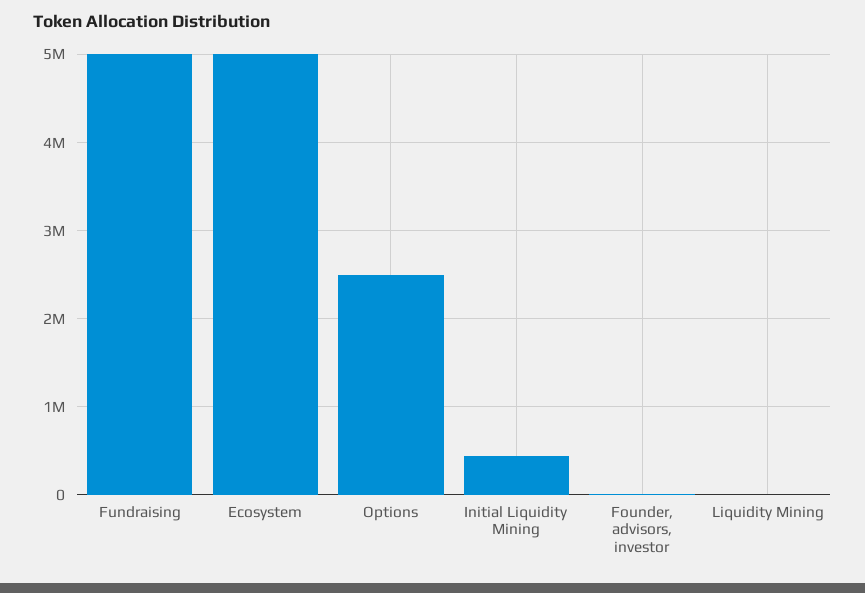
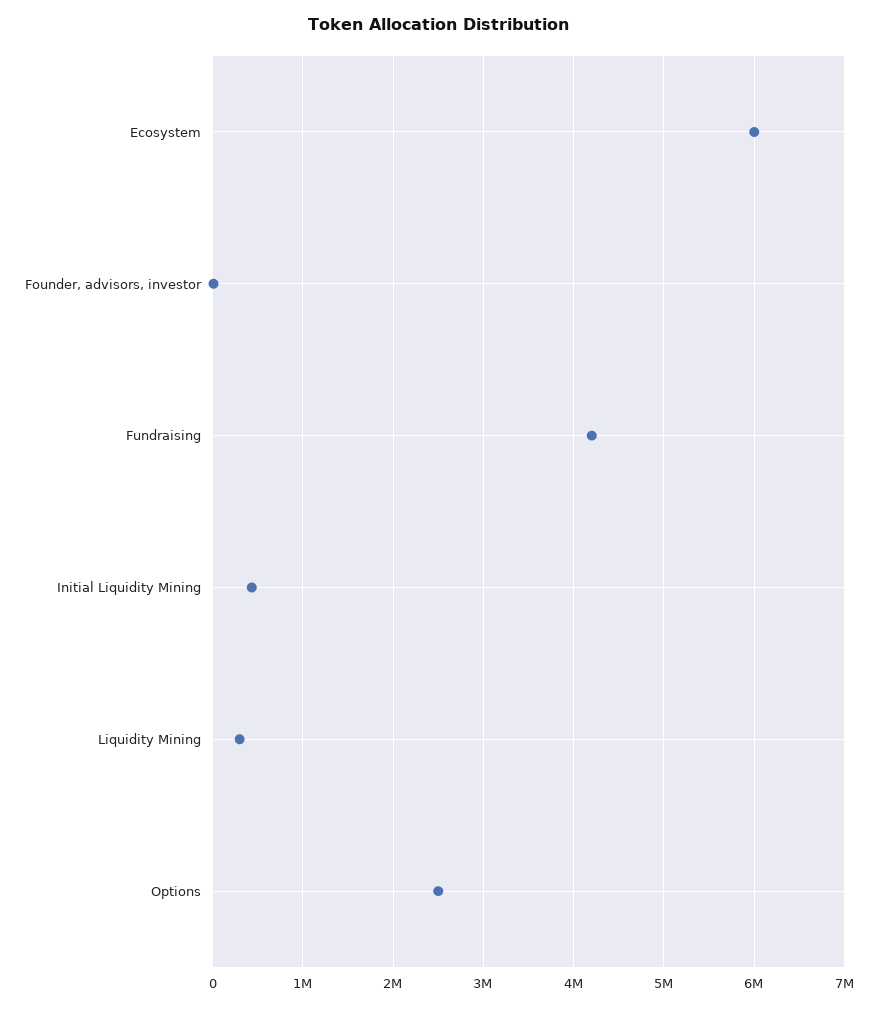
  {
-   "Fundraising": 5000000,
+   "Fundraising": 4200000,
-   "Ecosystem": 5000000,
+   "Ecosystem": 6000000,
    "Options": 2500000,
    "Initial Liquidity Mining": 400000,
    "Founder, advisors, investor": 0,
-   "Liquidity Mining": 0
+   "Liquidity Mining": 300000
  }

